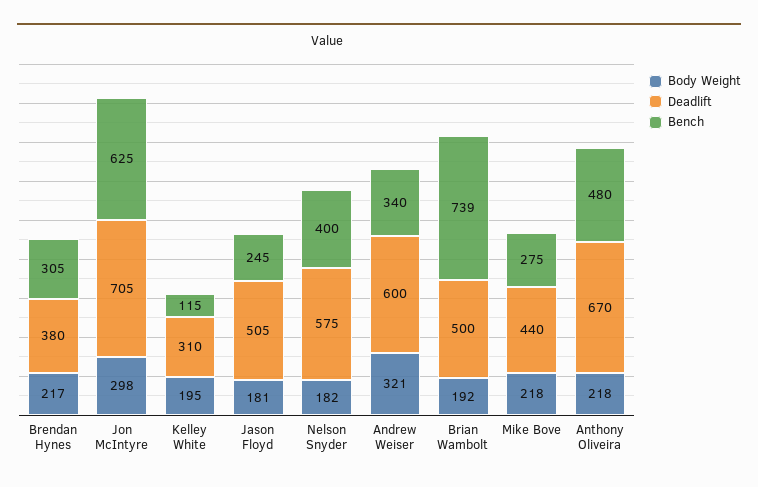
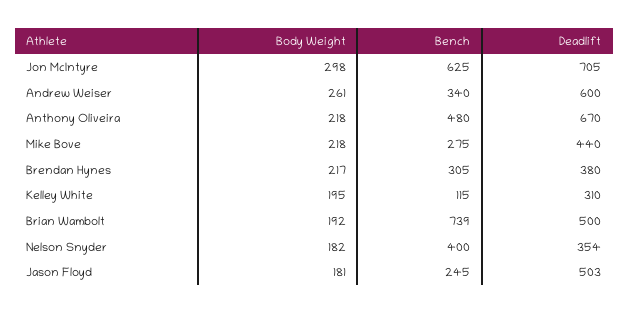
  {
    "Body Weight": {
      "Brendan Hynes": 217,
      "Jon McIntyre": 298,
      "Kelley White": 195,
      "Jason Floyd": 181,
      "Nelson Snyder": 182,
-     "Andrew Weiser": 321,
+     "Andrew Weiser": 261,
      "Brian Wambolt": 192,
      "Mike Bove": 218,
      "Anthony Oliveira": 218
    },
    "Deadlift": {
      "Brendan Hynes": 380,
      "Jon McIntyre": 705,
      "Kelley White": 310,
-     "Jason Floyd": 505,
+     "Jason Floyd": 503,
-     "Nelson Snyder": 575,
+     "Nelson Snyder": 354,
      "Andrew Weiser": 600,
      "Brian Wambolt": 500,
      "Mike Bove": 440,
      "Anthony Oliveira": 670
    },
    "Bench": {
      "Brendan Hynes": 305,
      "Jon McIntyre": 625,
      "Kelley White": 115,
      "Jason Floyd": 245,
      "Nelson Snyder": 400,
      "Andrew Weiser": 340,
      "Brian Wambolt": 739,
      "Mike Bove": 275,
      "Anthony Oliveira": 480
    }
  }

